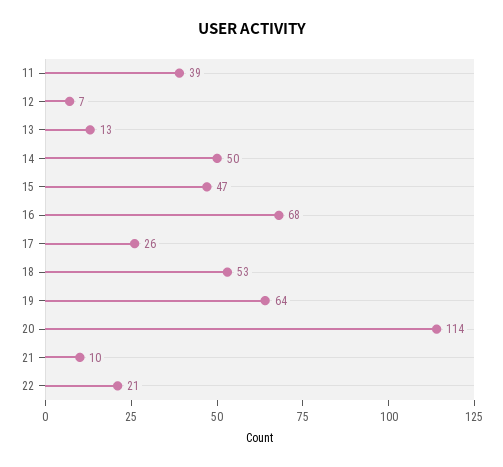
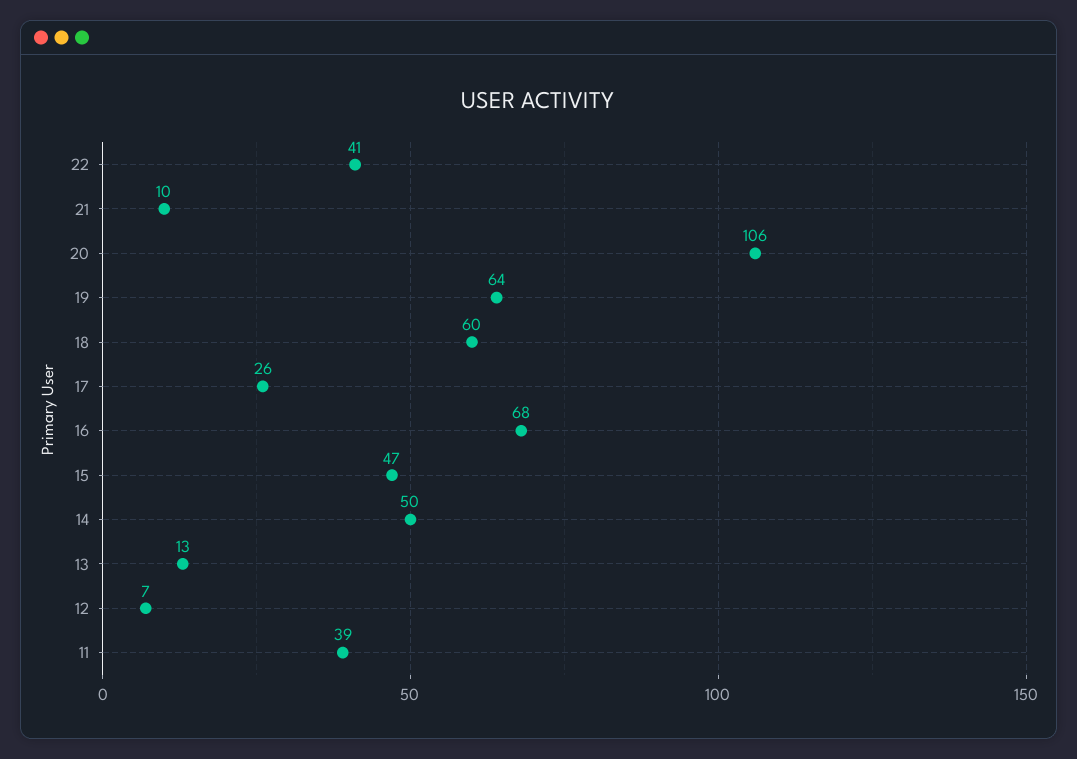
  {
    "11": 39,
    "12": 7,
    "13": 13,
    "14": 50,
    "15": 47,
    "16": 68,
    "17": 26,
-   "18": 53,
+   "18": 60,
    "19": 64,
-   "20": 114,
+   "20": 106,
    "21": 10,
-   "22": 21
+   "22": 41
  }

